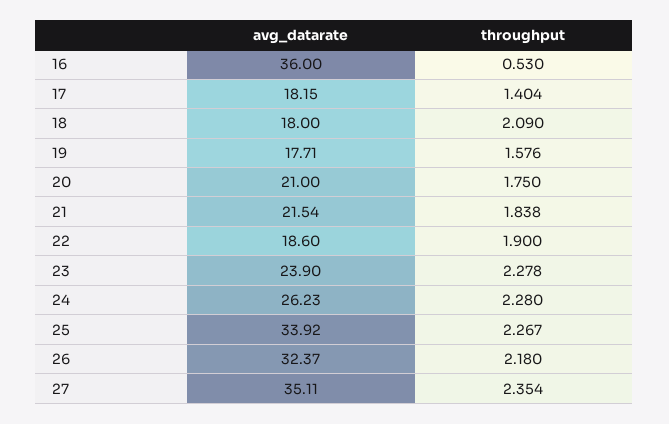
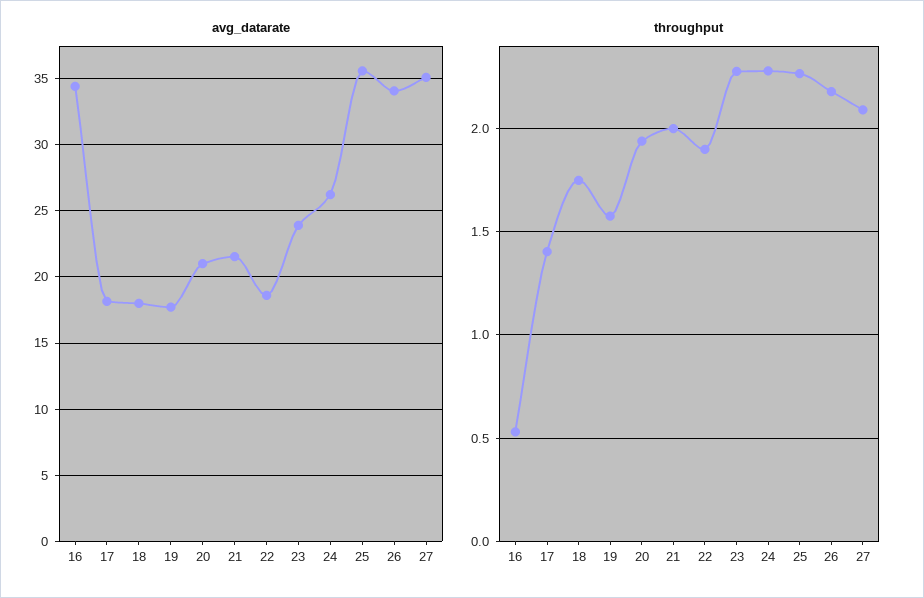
  {
    "avg_datarate": {
-     "16": 36,
+     "16": 34.5,
      "17": 18.15,
      "18": 18,
      "19": 17.71,
      "20": 21,
      "21": 21.54,
      "22": 18.6,
      "23": 23.9,
      "24": 26.23,
-     "25": 33.92,
+     "25": 35.5,
-     "26": 32.37,
+     "26": 34,
      "27": 35.11
    },
    "throughput": {
      "16": 0.53,
      "17": 1.404,
-     "18": 2.09,
+     "18": 1.75,
      "19": 1.576,
-     "20": 1.75,
+     "20": 1.95,
-     "21": 1.838,
+     "21": 2,
      "22": 1.9,
      "23": 2.278,
      "24": 2.28,
      "25": 2.267,
      "26": 2.18,
-     "27": 2.354
+     "27": 2.1
    }
  }

